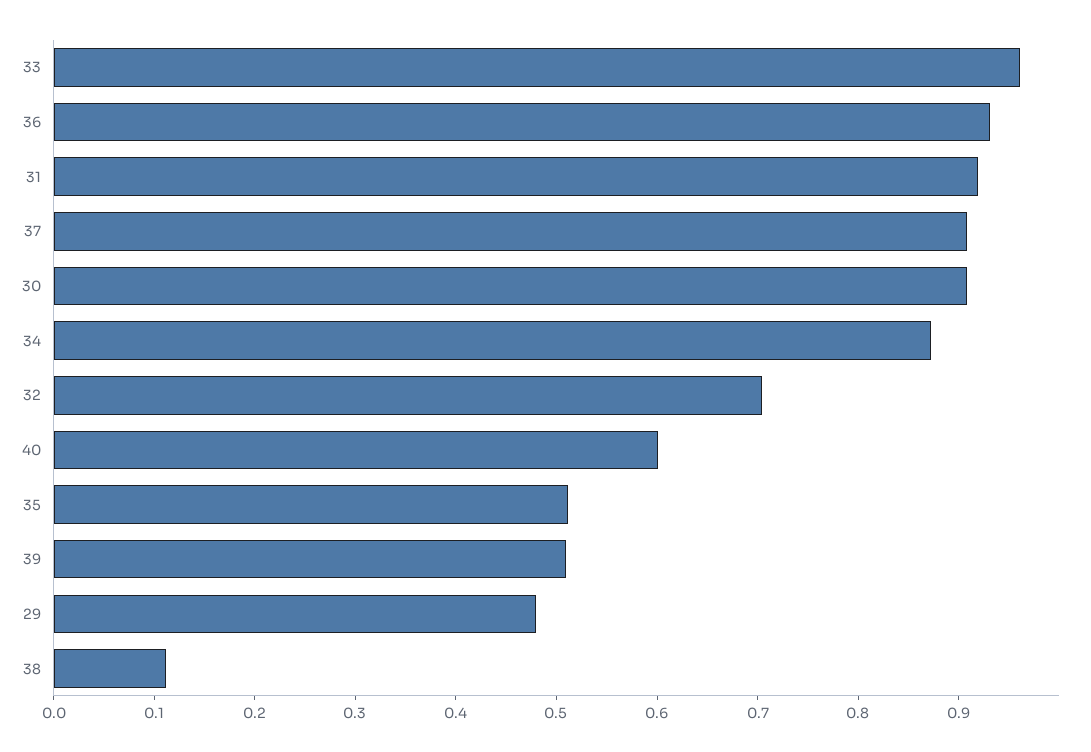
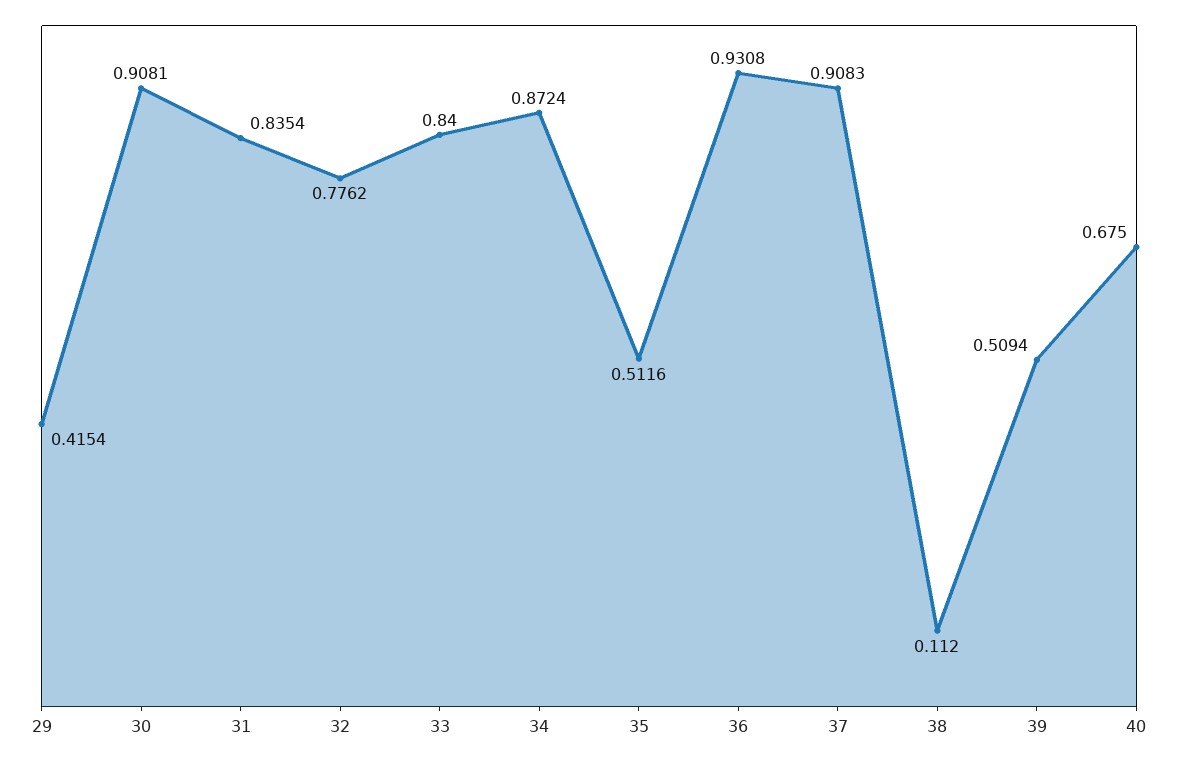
  {
-   "33": 0.96,
+   "33": 0.84,
    "36": 0.9308,
-   "31": 0.92,
+   "31": 0.8354,
    "37": 0.9083,
    "30": 0.9081,
    "34": 0.8724,
-   "32": 0.7,
+   "32": 0.7762,
-   "40": 0.6,
+   "40": 0.675,
    "35": 0.5116,
    "39": 0.5094,
-   "29": 0.48,
+   "29": 0.4154,
    "38": 0.112
  }

